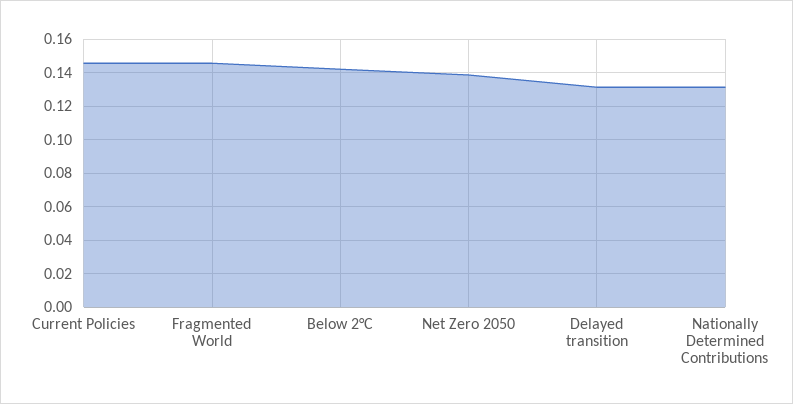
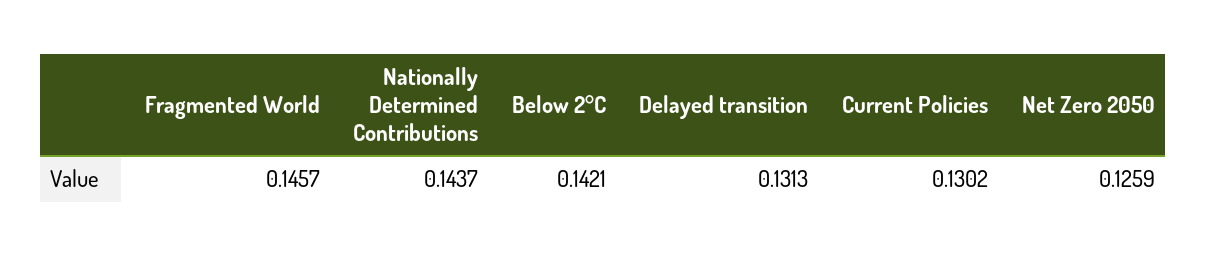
  {
-   "Current Policies": 0.145,
+   "Current Policies": 0.1302,
    "Fragmented World": 0.1457,
    "Below 2°C": 0.1421,
-   "Net Zero 2050": 0.14,
+   "Net Zero 2050": 0.1259,
    "Delayed transition": 0.1313,
-   "Nationally Determined Contributions": 0.13
+   "Nationally Determined Contributions": 0.1437
  }

